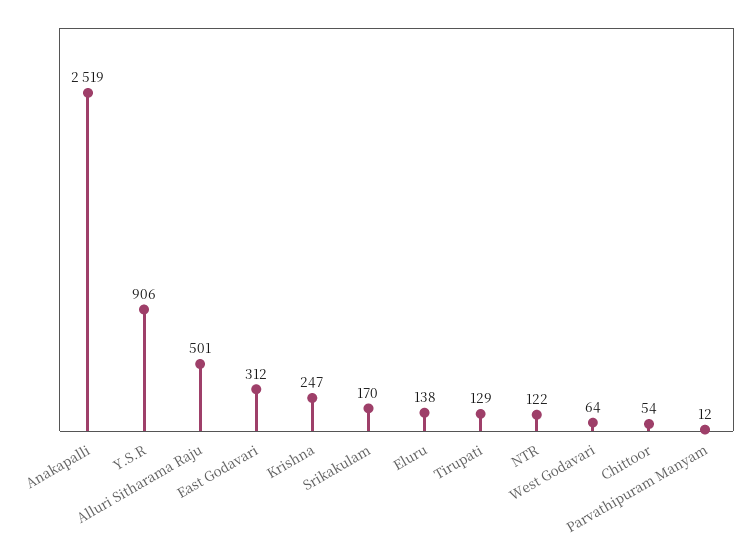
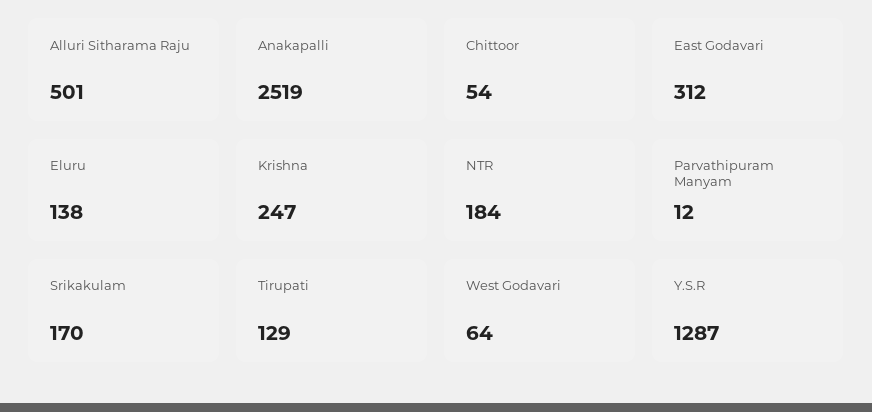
  {
    "Anakapalli": 2519,
-   "Y.S.R": 906,
+   "Y.S.R": 1287,
    "Alluri Sitharama Raju": 501,
    "East Godavari": 312,
    "Krishna": 247,
    "Srikakulam": 170,
    "Eluru": 138,
    "Tirupati": 129,
-   "NTR": 122,
+   "NTR": 184,
    "West Godavari": 64,
    "Chittoor": 54,
    "Parvathipuram Manyam": 12
  }

